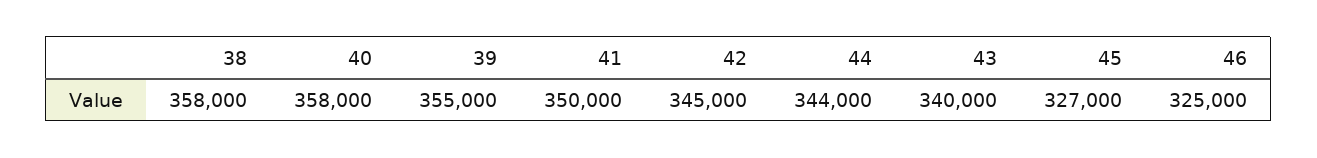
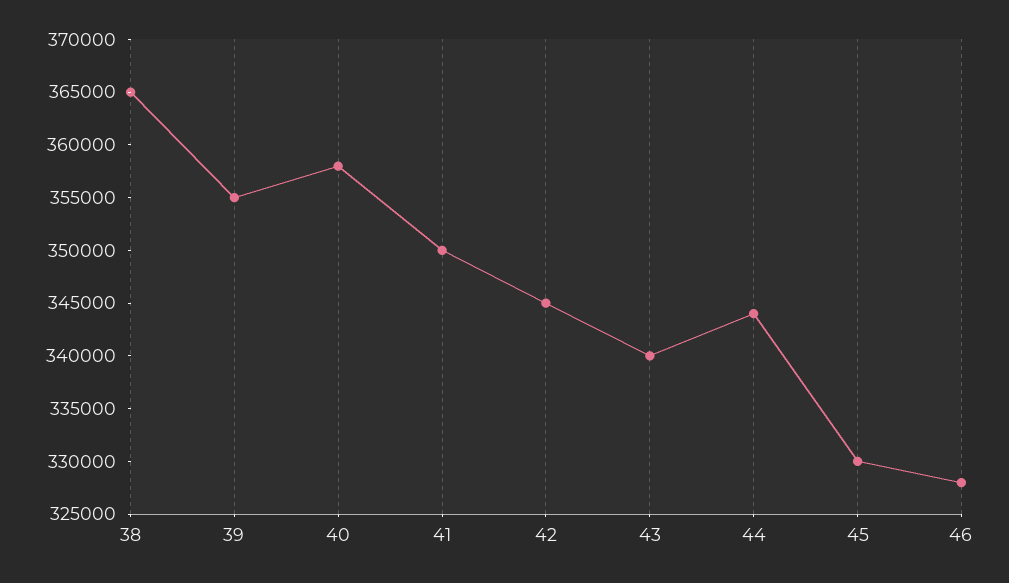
  {
-   "38": 358000,
+   "38": 365000,
    "40": 358000,
    "39": 355000,
    "41": 350000,
    "42": 345000,
    "44": 344000,
    "43": 340000,
-   "45": 327000,
+   "45": 330000,
-   "46": 325000
+   "46": 328000
  }

